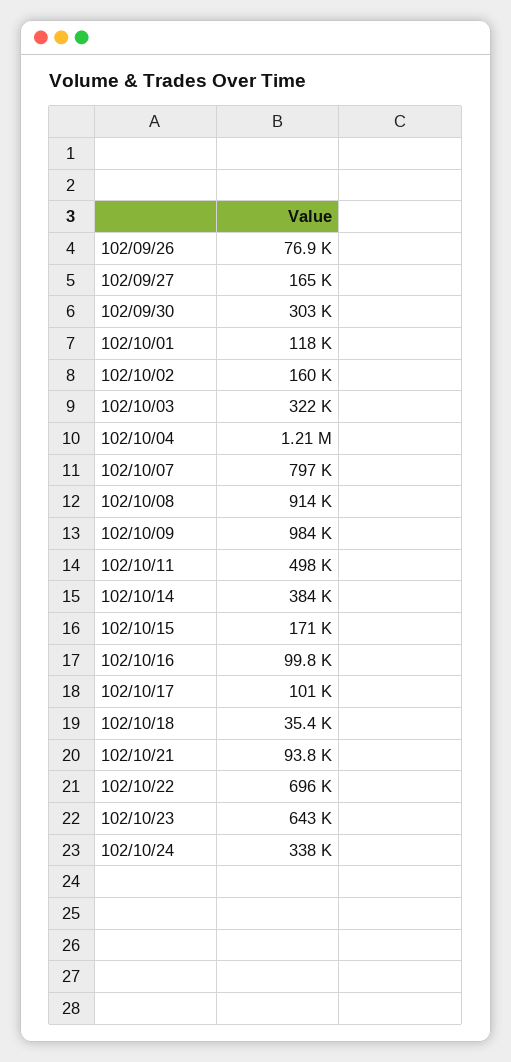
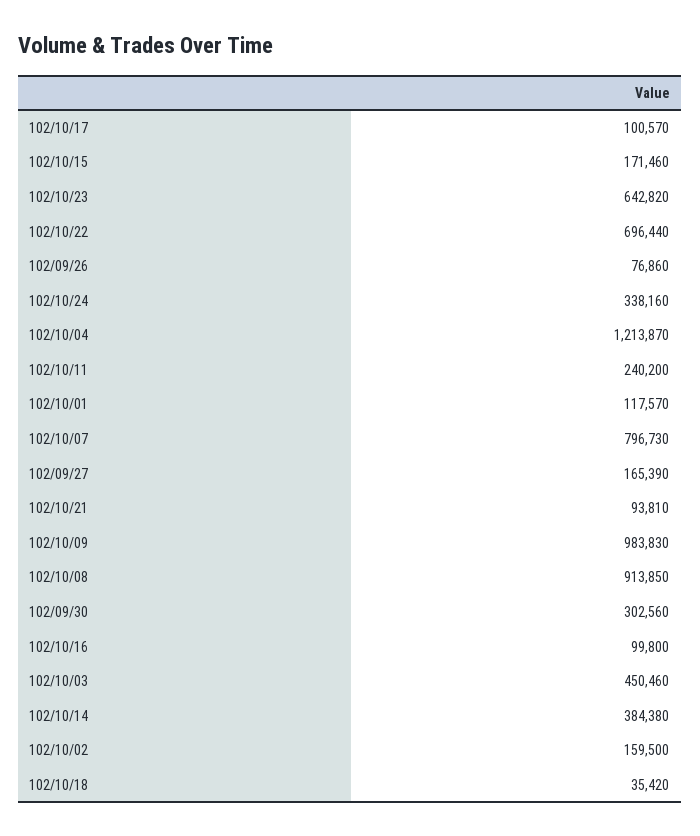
  {
    "102/09/26": 76860,
    "102/09/27": 165390,
    "102/09/30": 302560,
    "102/10/01": 117570,
    "102/10/02": 159500,
-   "102/10/03": 322000,
+   "102/10/03": 450460,
    "102/10/04": 1213870,
    "102/10/07": 796730,
    "102/10/08": 913850,
    "102/10/09": 983830,
-   "102/10/11": 498000,
+   "102/10/11": 240200,
    "102/10/14": 384380,
    "102/10/15": 171460,
    "102/10/16": 99800,
    "102/10/17": 100570,
    "102/10/18": 35420,
    "102/10/21": 93810,
    "102/10/22": 696440,
    "102/10/23": 642820,
    "102/10/24": 338160
  }

